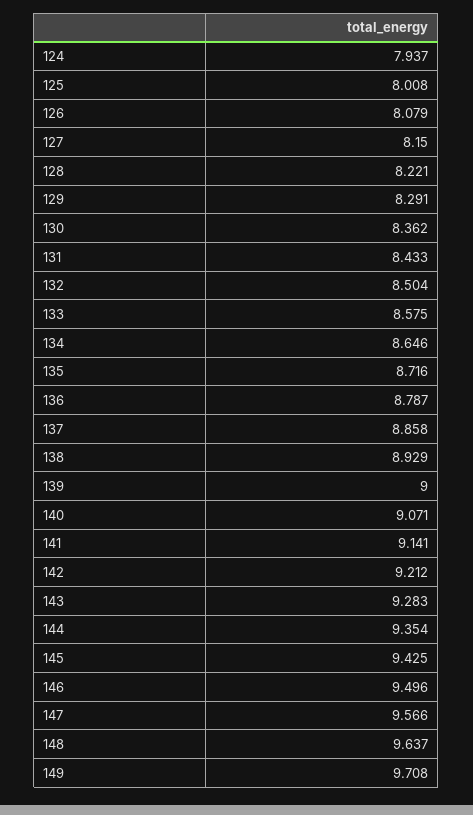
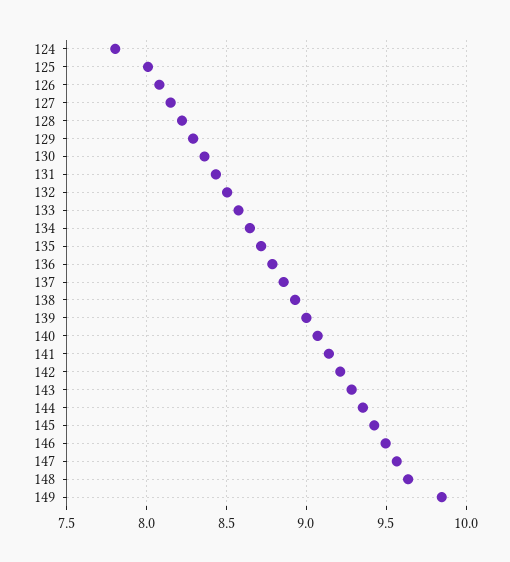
  {
-   "124": 7.937,
+   "124": 7.8,
    "125": 8.008,
    "126": 8.079,
    "127": 8.15,
    "128": 8.221,
    "129": 8.291,
    "130": 8.362,
    "131": 8.433,
    "132": 8.504,
    "133": 8.575,
    "134": 8.646,
    "135": 8.716,
    "136": 8.787,
    "137": 8.858,
    "138": 8.929,
    "139": 9,
    "140": 9.071,
    "141": 9.141,
    "142": 9.212,
    "143": 9.283,
    "144": 9.354,
    "145": 9.425,
    "146": 9.496,
    "147": 9.566,
    "148": 9.637,
-   "149": 9.708
+   "149": 9.85
  }

